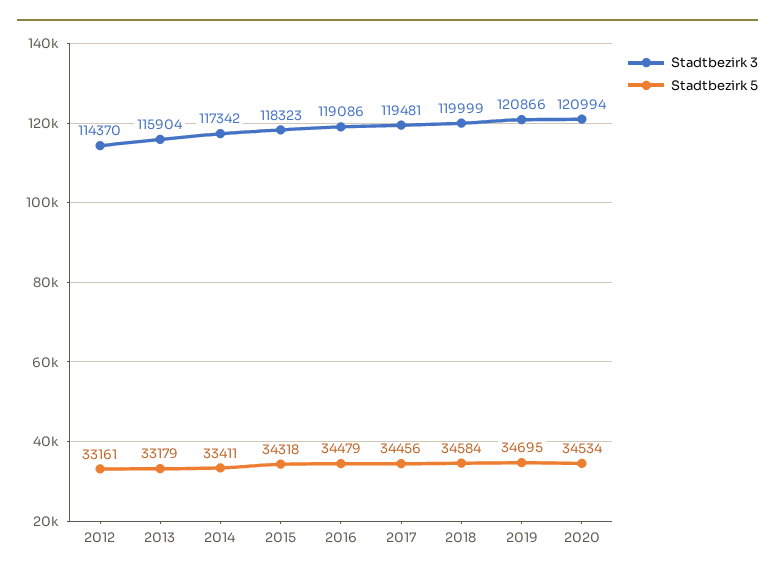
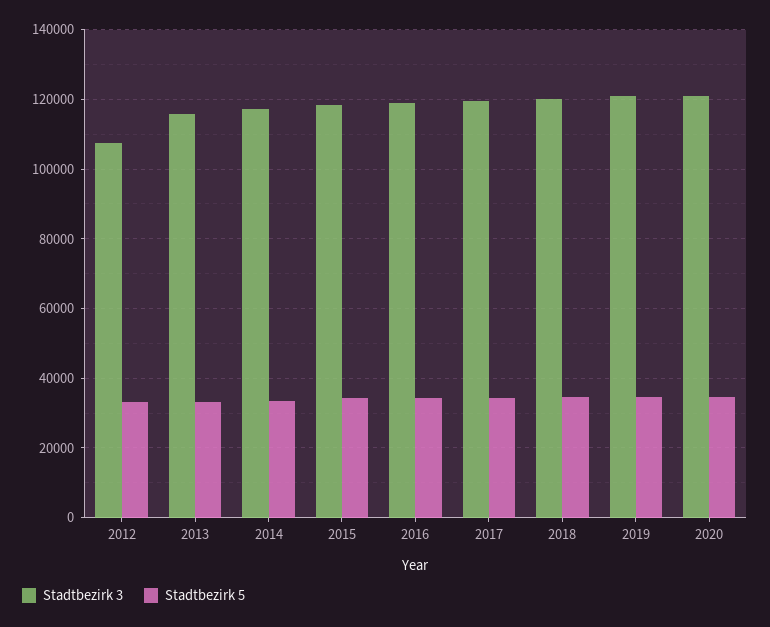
  {
    "Stadtbezirk 3": {
-     "2012": 114370,
+     "2012": 108000,
      "2013": 115904,
      "2014": 117342,
      "2015": 118323,
      "2016": 119086,
      "2017": 119481,
      "2018": 119999,
      "2019": 120866,
      "2020": 120994
    },
    "Stadtbezirk 5": {
      "2012": 33161,
      "2013": 33179,
      "2014": 33411,
      "2015": 34318,
      "2016": 34479,
      "2017": 34456,
      "2018": 34584,
      "2019": 34695,
      "2020": 34534
    }
  }

